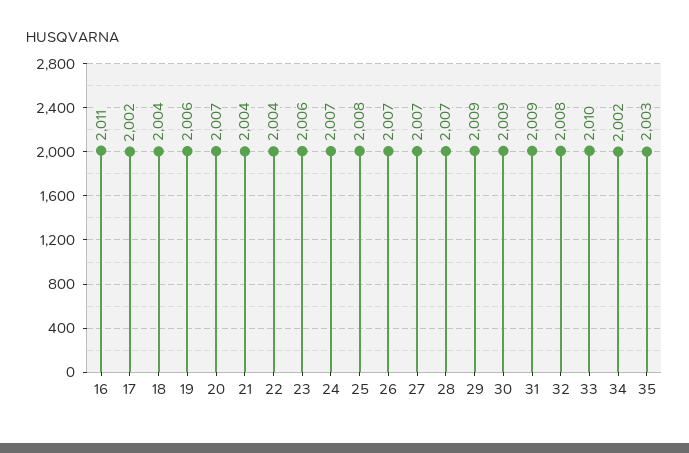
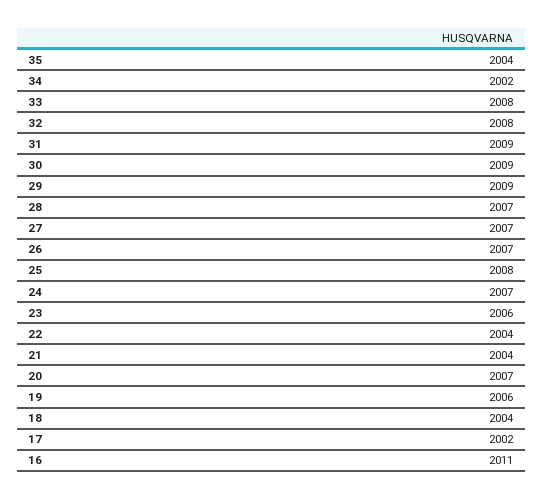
  {
    "16": 2011,
    "17": 2002,
    "18": 2004,
    "19": 2006,
    "20": 2007,
    "21": 2004,
    "22": 2004,
    "23": 2006,
    "24": 2007,
    "25": 2008,
    "26": 2007,
    "27": 2007,
    "28": 2007,
    "29": 2009,
    "30": 2009,
    "31": 2009,
    "32": 2008,
-   "33": 2010,
+   "33": 2008,
    "34": 2002,
-   "35": 2003
+   "35": 2004
  }

